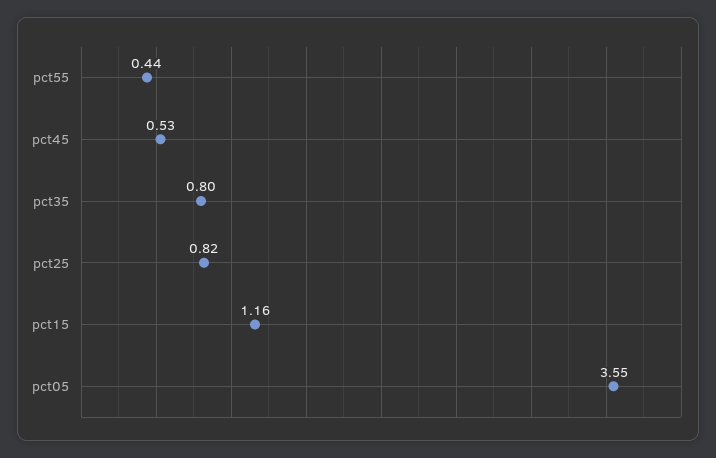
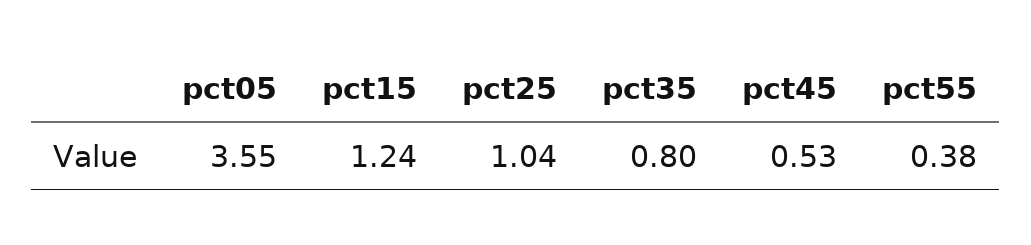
  {
-   "pct55": 0.44,
+   "pct55": 0.38,
    "pct45": 0.53,
    "pct35": 0.8,
-   "pct25": 0.82,
+   "pct25": 1.04,
-   "pct15": 1.16,
+   "pct15": 1.24,
    "pct05": 3.55
  }

